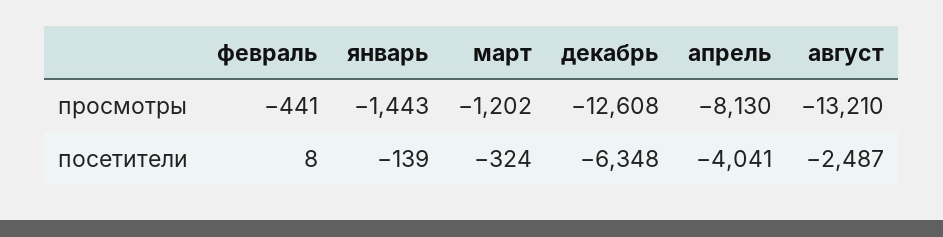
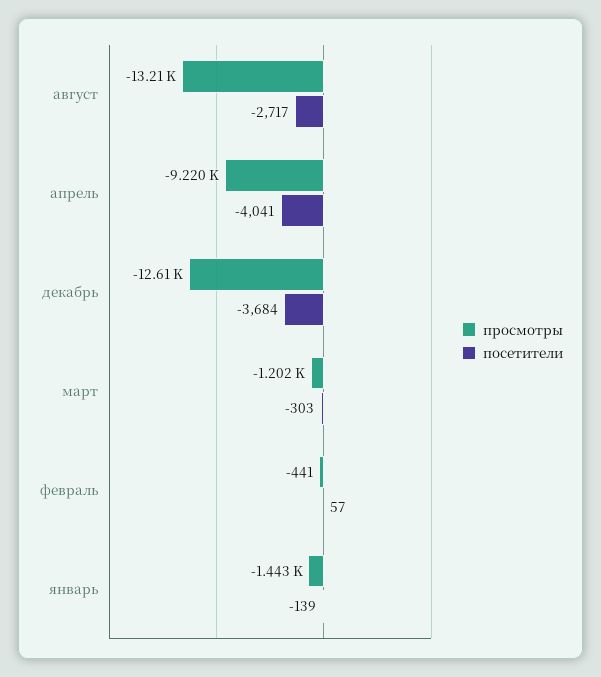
  {
    "просмотры": {
      "февраль": -441,
      "январь": -1443,
      "март": -1202,
      "декабрь": -12608,
-     "апрель": -8130,
+     "апрель": -9220,
      "август": -13210
    },
    "посетители": {
-     "февраль": 8,
+     "февраль": 57,
      "январь": -139,
-     "март": -324,
+     "март": -303,
-     "декабрь": -6348,
+     "декабрь": -3684,
      "апрель": -4041,
-     "август": -2487
+     "август": -2717
    }
  }

